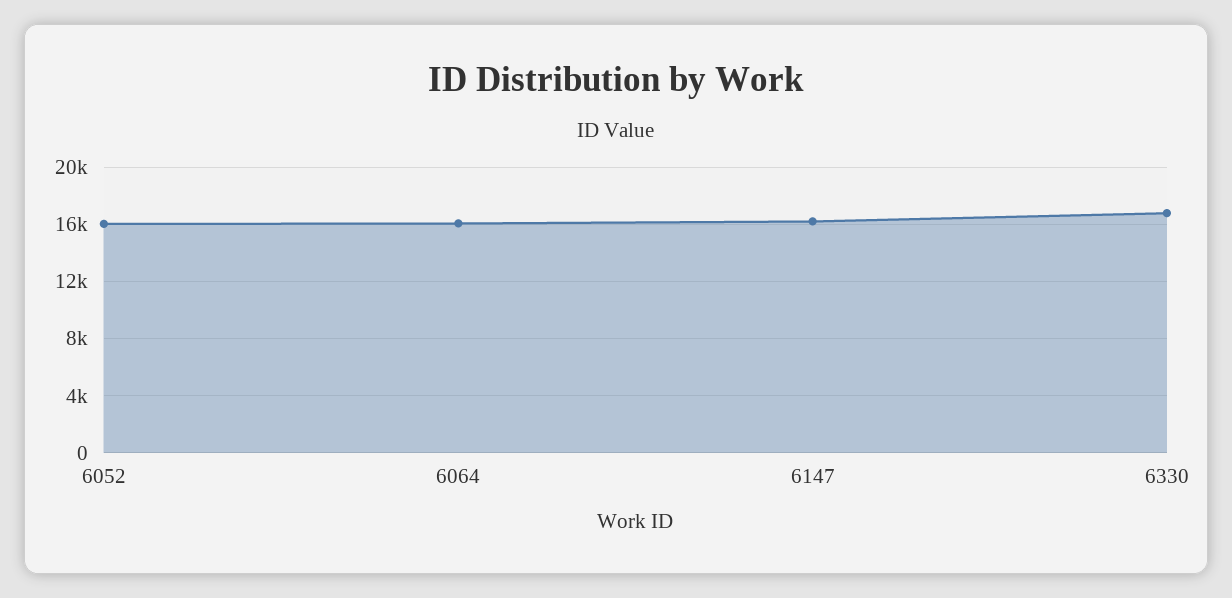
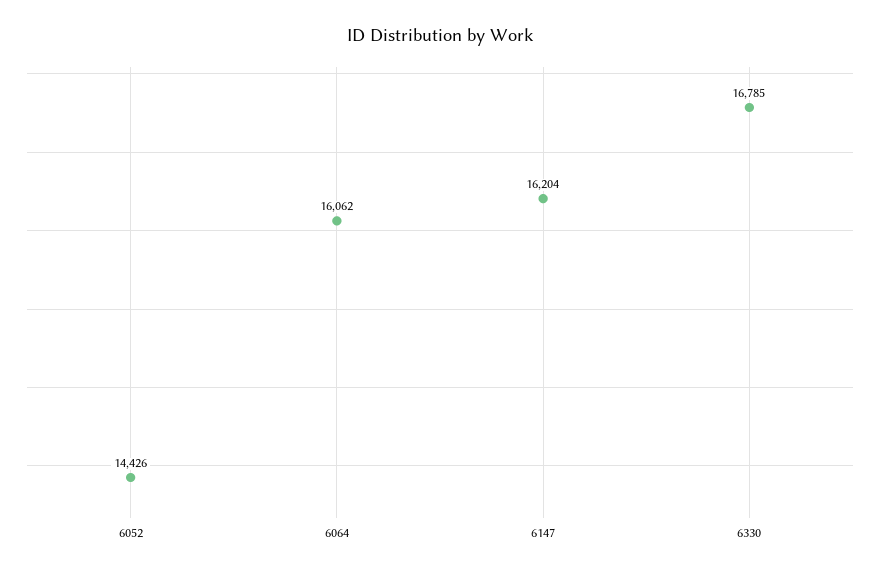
  {
-   "6052": 16000,
+   "6052": 14426,
    "6064": 16062,
    "6147": 16204,
    "6330": 16785
  }

